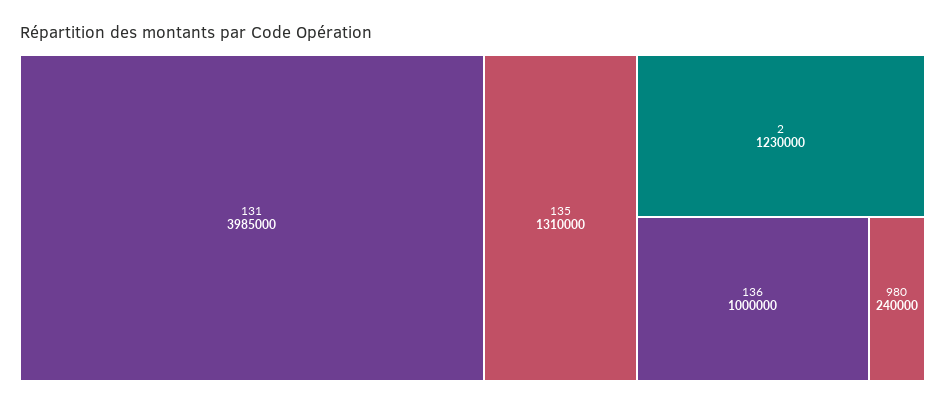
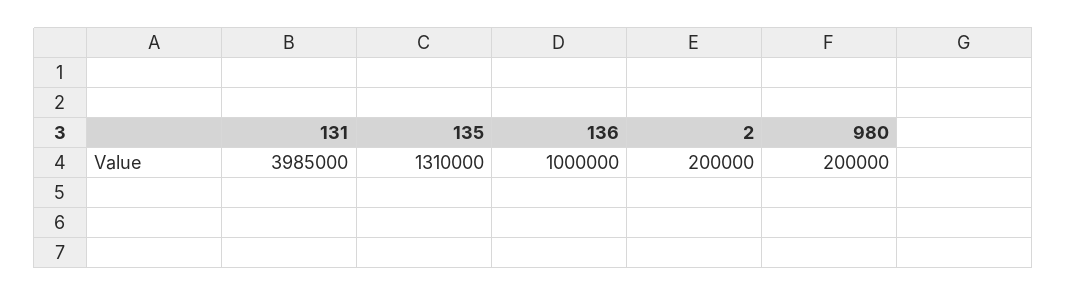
  {
    "131": 3985000,
    "135": 1310000,
-   "2": 1230000,
+   "2": 200000,
    "136": 1000000,
-   "980": 240000
+   "980": 200000
  }

